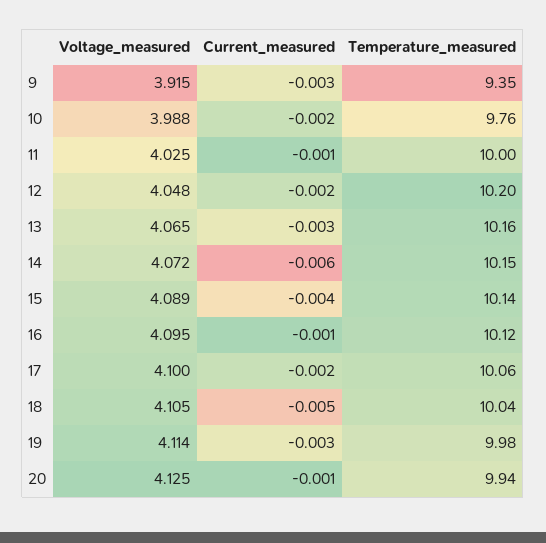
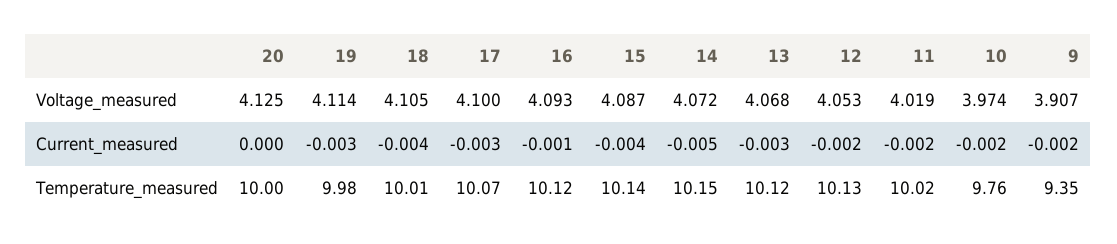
  {
    "Voltage_measured": {
-     "9": 3.915,
+     "9": 3.907,
-     "10": 3.988,
+     "10": 3.974,
-     "11": 4.025,
+     "11": 4.019,
-     "12": 4.048,
+     "12": 4.053,
-     "13": 4.065,
+     "13": 4.068,
      "14": 4.072,
-     "15": 4.089,
+     "15": 4.087,
-     "16": 4.095,
+     "16": 4.093,
      "17": 4.1,
      "18": 4.105,
      "19": 4.114,
      "20": 4.125
    },
    "Current_measured": {
-     "9": -0.003,
+     "9": -0.002,
      "10": -0.002,
-     "11": -0.001,
+     "11": -0.002,
      "12": -0.002,
      "13": -0.003,
-     "14": -0.006,
+     "14": -0.005,
      "15": -0.004,
      "16": -0.001,
-     "17": -0.002,
+     "17": -0.003,
-     "18": -0.005,
+     "18": -0.004,
      "19": -0.003,
-     "20": -0.001
+     "20": 0
    },
    "Temperature_measured": {
      "9": 9.35,
      "10": 9.76,
-     "11": 10,
+     "11": 10.02,
-     "12": 10.2,
+     "12": 10.13,
-     "13": 10.16,
+     "13": 10.12,
      "14": 10.15,
      "15": 10.14,
      "16": 10.12,
-     "17": 10.06,
+     "17": 10.07,
-     "18": 10.04,
+     "18": 10.01,
      "19": 9.98,
-     "20": 9.94
+     "20": 10
    }
  }

